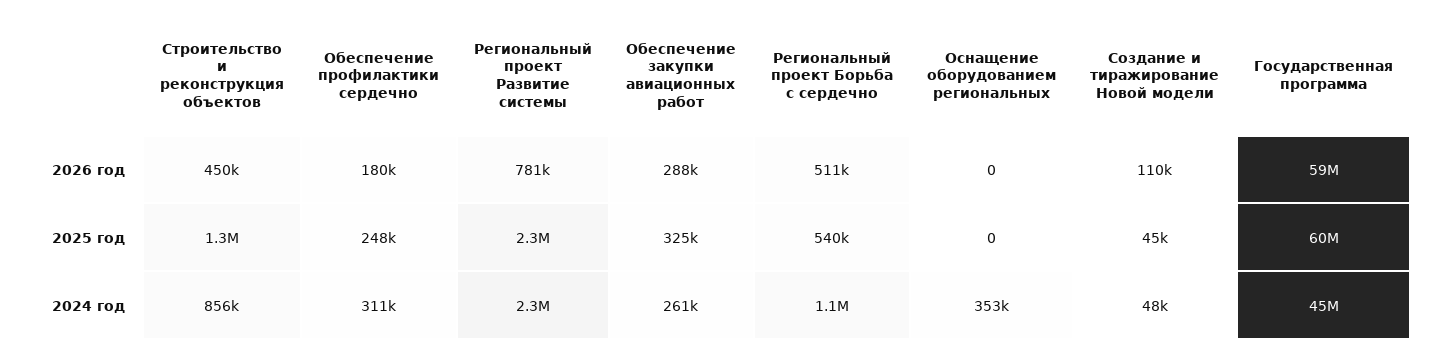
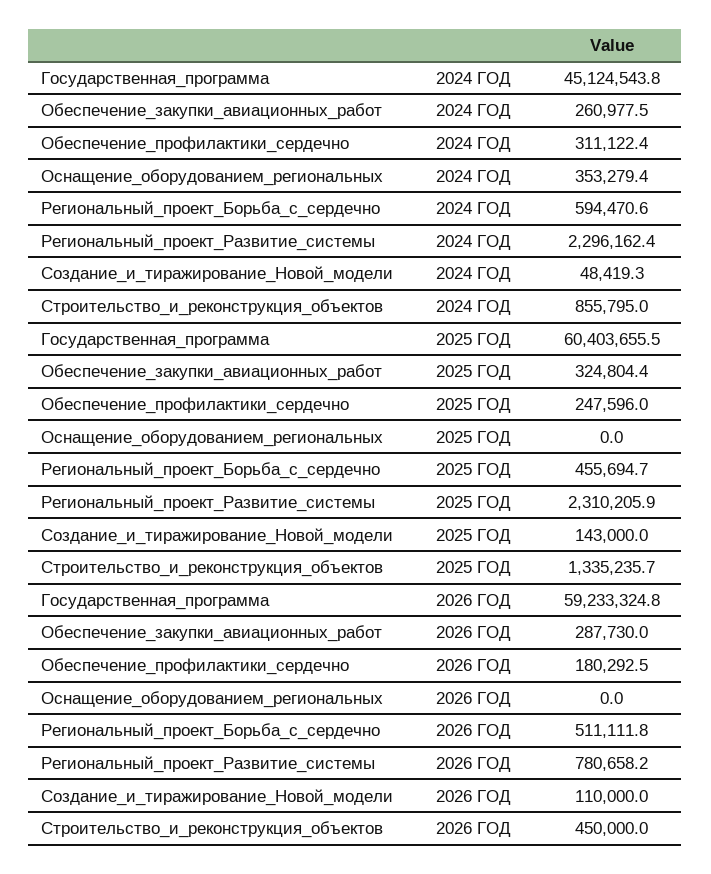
  {
    "Строительство и реконструкция объектов": {
      "2026 год": 450000,
      "2025 год": 1335235.7,
      "2024 год": 855795
    },
    "Обеспечение профилактики сердечно": {
      "2026 год": 180292.5,
      "2025 год": 247596,
      "2024 год": 311122.4
    },
    "Региональный проект Развитие системы": {
      "2026 год": 780658.2,
      "2025 год": 2310205.9,
      "2024 год": 2296162.4
    },
    "Обеспечение закупки авиационных работ": {
      "2026 год": 287730,
      "2025 год": 324804.4,
      "2024 год": 260977.5
    },
    "Региональный проект Борьба с сердечно": {
      "2026 год": 511111.8,
-     "2025 год": 540000,
+     "2025 год": 455694.7,
-     "2024 год": 1100000
+     "2024 год": 594470.6
    },
    "Оснащение оборудованием региональных": {
      "2026 год": 0,
      "2025 год": 0,
      "2024 год": 353279.4
    },
    "Создание и тиражирование Новой модели": {
      "2026 год": 110000,
-     "2025 год": 45000,
+     "2025 год": 143000,
      "2024 год": 48419.3
    },
    "Государственная программа": {
      "2026 год": 59233324.8,
      "2025 год": 60403655.5,
      "2024 год": 45124543.8
    }
  }

